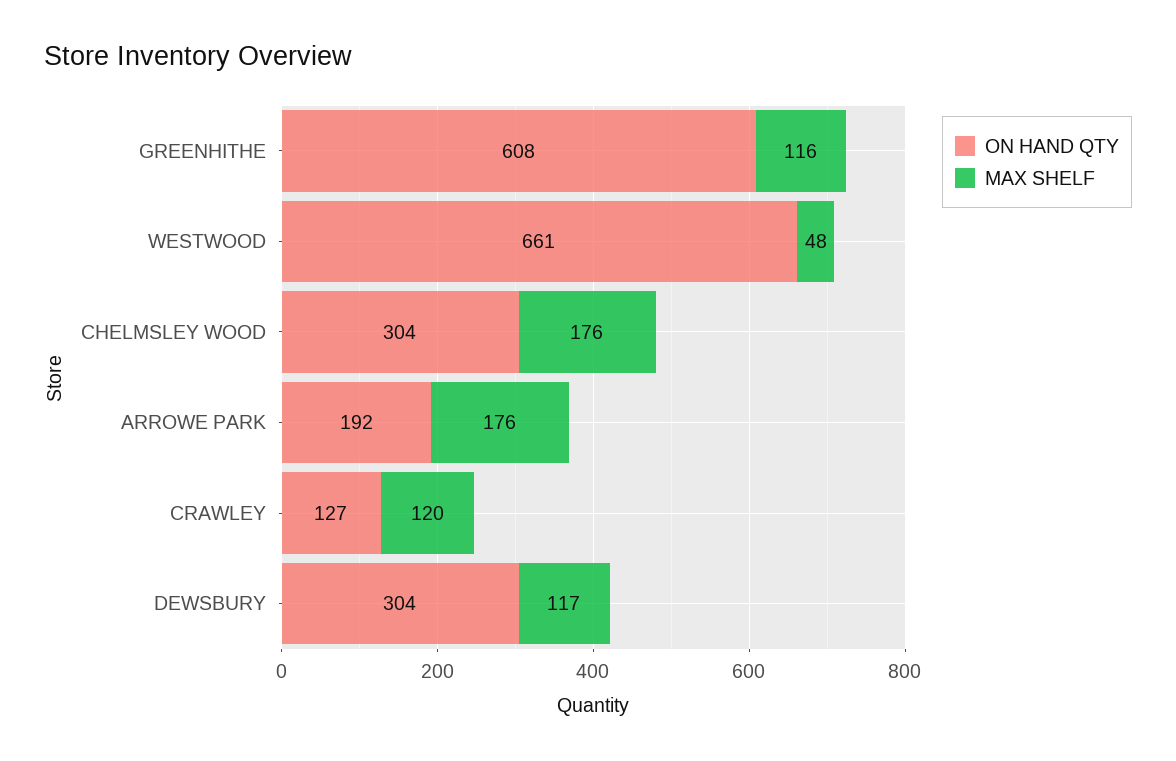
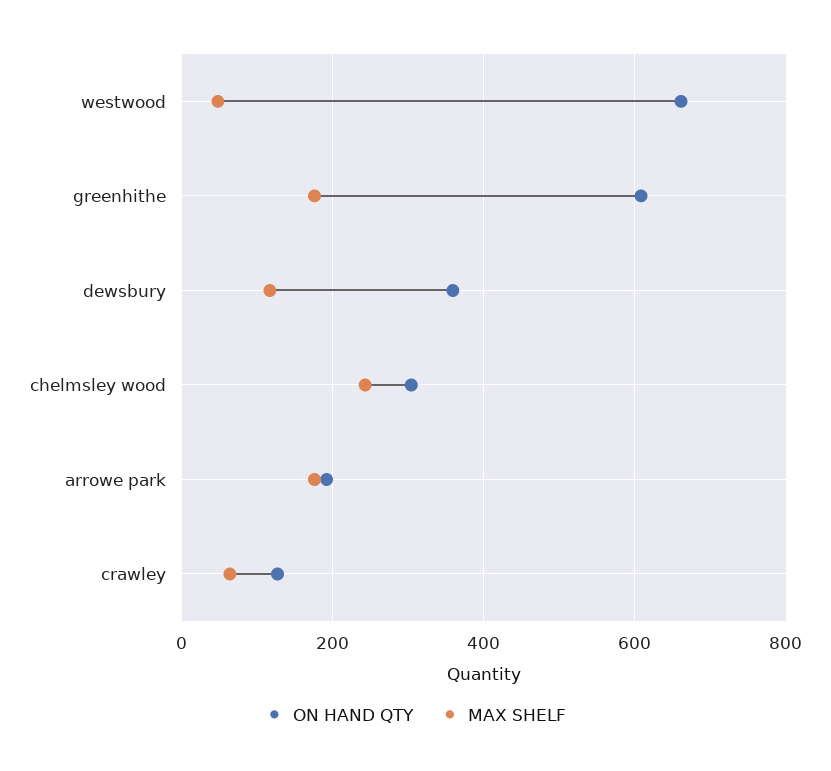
  {
    "ON HAND QTY": {
      "GREENHITHE": 608,
      "WESTWOOD": 661,
      "CHELMSLEY WOOD": 304,
      "ARROWE PARK": 192,
      "CRAWLEY": 127,
-     "DEWSBURY": 304
+     "DEWSBURY": 360
    },
    "MAX SHELF": {
-     "GREENHITHE": 116,
+     "GREENHITHE": 180,
      "WESTWOOD": 48,
-     "CHELMSLEY WOOD": 176,
+     "CHELMSLEY WOOD": 240,
      "ARROWE PARK": 176,
-     "CRAWLEY": 120,
+     "CRAWLEY": 60,
      "DEWSBURY": 117
    }
  }

